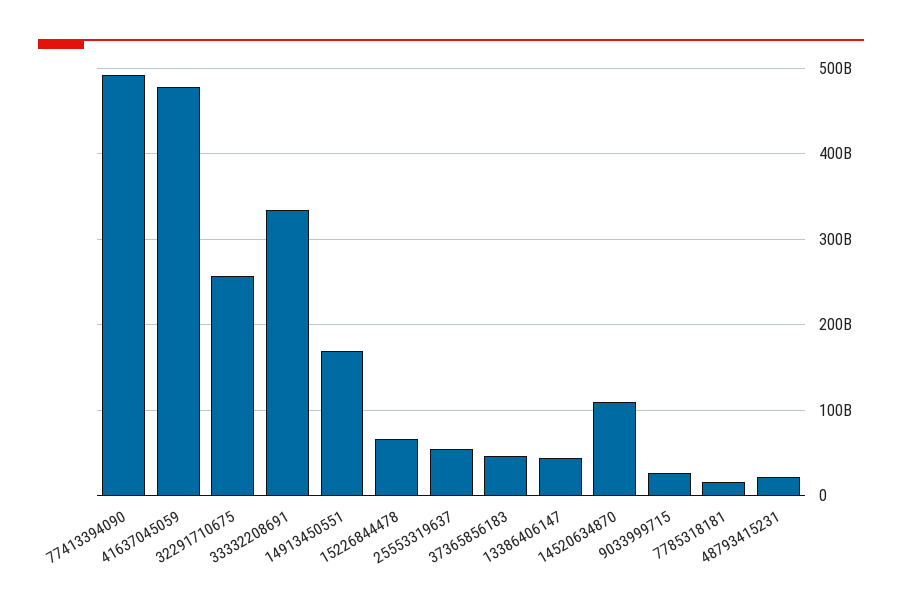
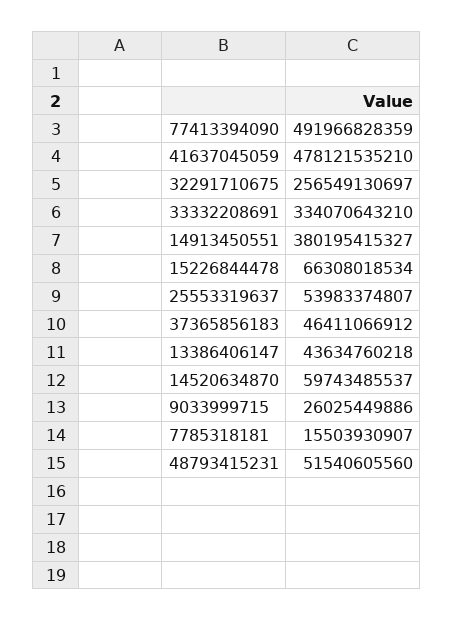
  {
    "77413394090": 491966828359,
    "41637045059": 478121535210,
    "32291710675": 256549130697,
    "33332208691": 334070643210,
-   "14913450551": 170000000000,
+   "14913450551": 380195415327,
    "15226844478": 66308018534,
    "25553319637": 53983374807,
    "37365856183": 46411066912,
    "13386406147": 43634760218,
-   "14520634870": 110000000000,
+   "14520634870": 59743485537,
    "9033999715": 26025449886,
    "7785318181": 15503930907,
-   "48793415231": 20000000000
+   "48793415231": 51540605560
  }

